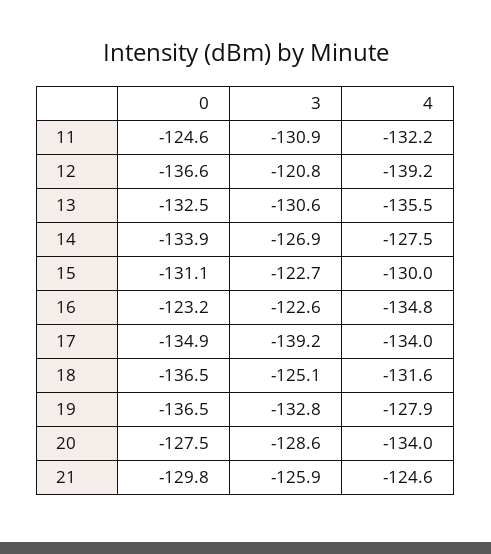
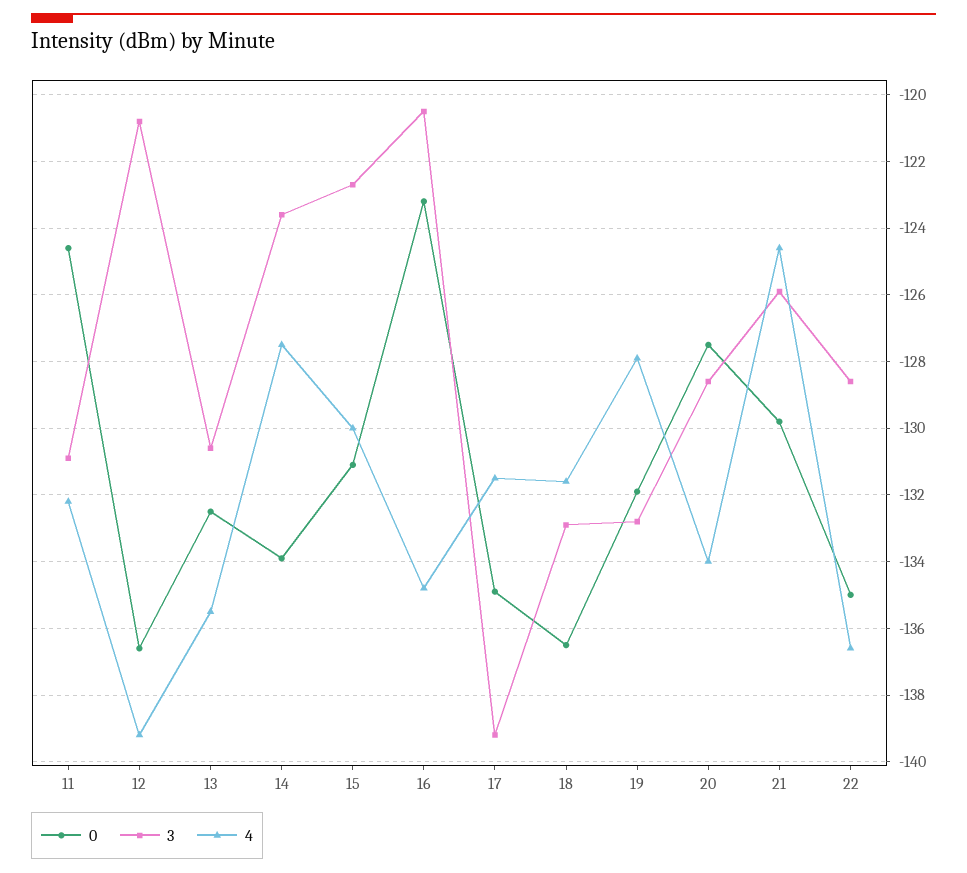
  {
    "0": {
      "11": -124.6,
      "12": -136.6,
      "13": -132.5,
      "14": -133.9,
      "15": -131.1,
      "16": -123.2,
      "17": -134.9,
      "18": -136.5,
-     "19": -136.5,
+     "19": -132,
      "20": -127.5,
-     "21": -129.8
+     "21": -129.8,
+     "22": -135
    },
    "3": {
      "11": -130.9,
      "12": -120.8,
      "13": -130.6,
-     "14": -126.9,
+     "14": -123.5,
      "15": -122.7,
-     "16": -122.6,
+     "16": -120.5,
      "17": -139.2,
-     "18": -125.1,
+     "18": -133,
      "19": -132.8,
      "20": -128.6,
-     "21": -125.9
+     "21": -125.9,
+     "22": -128.5
    },
    "4": {
      "11": -132.2,
      "12": -139.2,
      "13": -135.5,
      "14": -127.5,
      "15": -130,
      "16": -134.8,
-     "17": -134,
+     "17": -131.5,
      "18": -131.6,
      "19": -127.9,
      "20": -134,
-     "21": -124.6
+     "21": -124.6,
+     "22": -136.5
    }
  }

